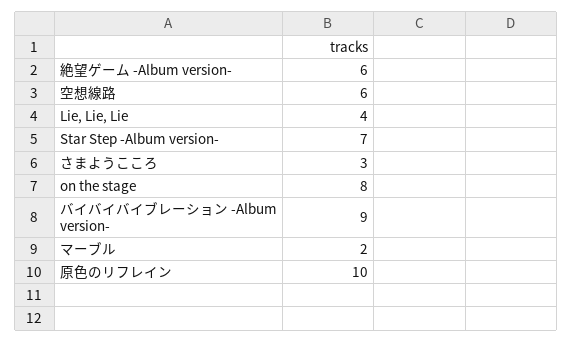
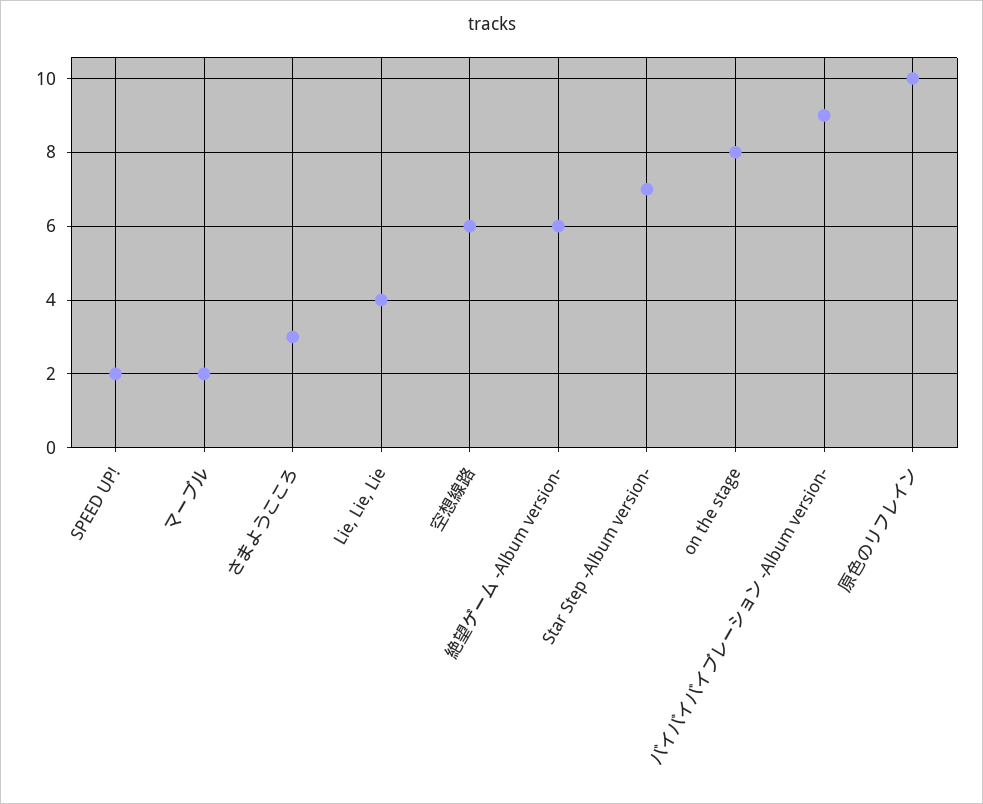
  {
    "絶望ゲーム -Album version-": 6,
    "空想線路": 6,
    "Lie, Lie, Lie": 4,
    "Star Step -Album version-": 7,
    "さまようこころ": 3,
    "on the stage": 8,
    "バイバイバイブレーション -Album version-": 9,
    "マーブル": 2,
-   "原色のリフレイン": 10
+   "原色のリフレイン": 10,
+   "SPEED UP!": 2
  }

